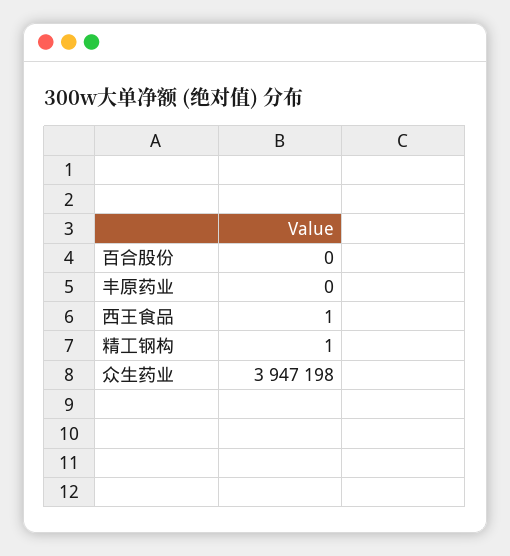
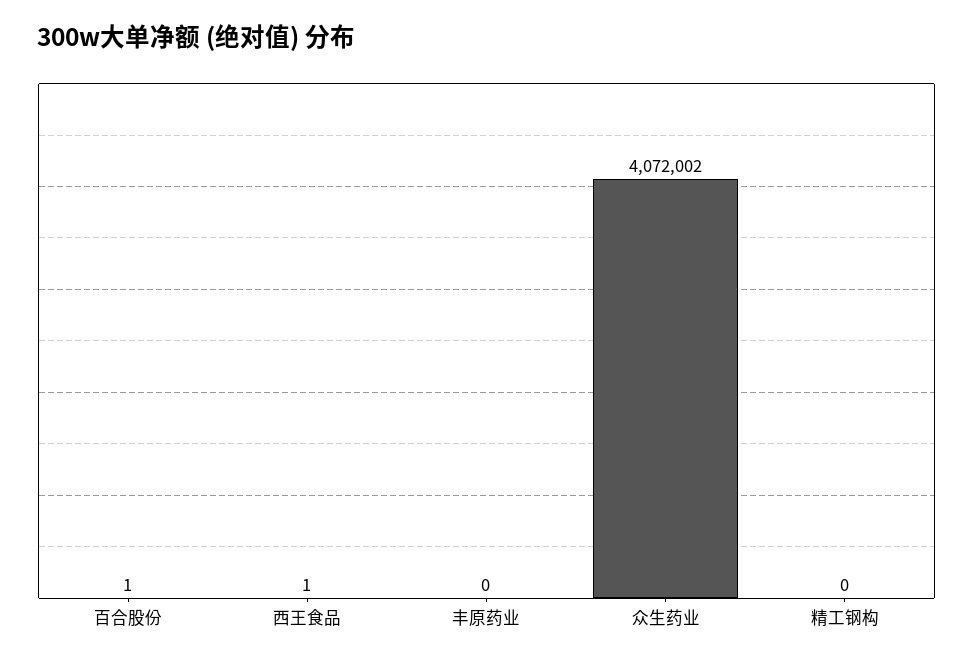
  {
-   "百合股份": 0,
+   "百合股份": 1,
    "丰原药业": 0,
    "西王食品": 1,
-   "精工钢构": 1,
+   "精工钢构": 0,
-   "众生药业": 3947198
+   "众生药业": 4072002
  }

